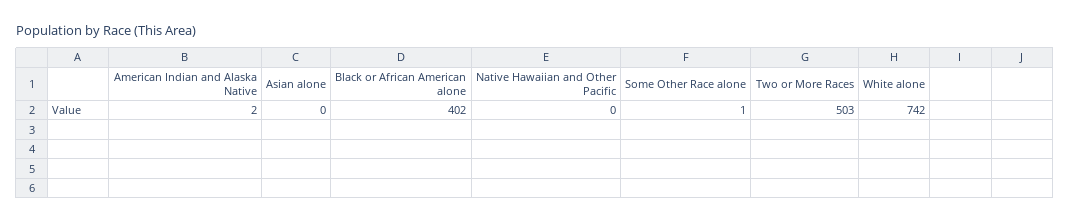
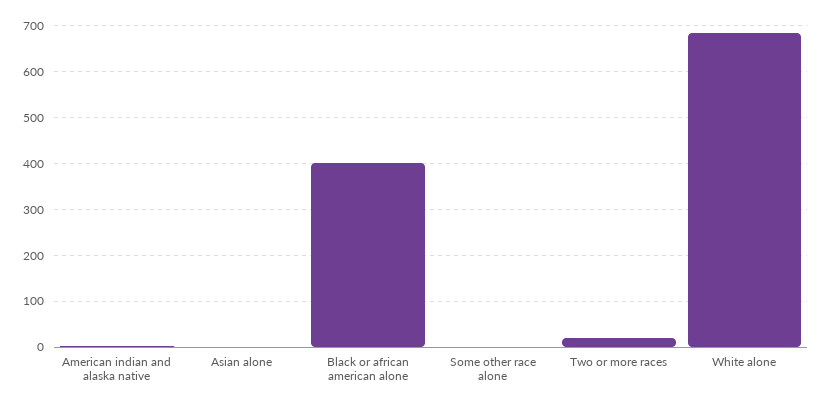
  {
    "American Indian and Alaska Native": 2,
    "Asian alone": 0,
    "Black or African American alone": 402,
-   "Native Hawaiian and Other Pacific": 0,
    "Some Other Race alone": 1,
-   "Two or More Races": 503,
+   "Two or More Races": 20,
-   "White alone": 742
+   "White alone": 680
  }

